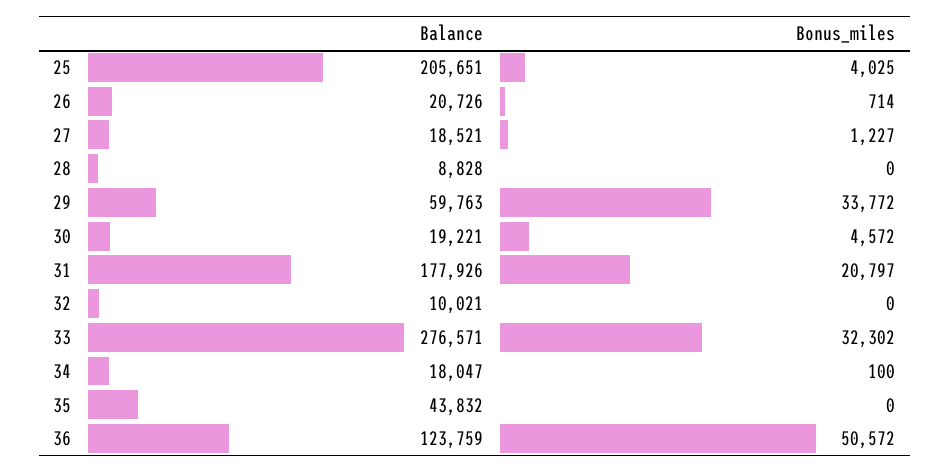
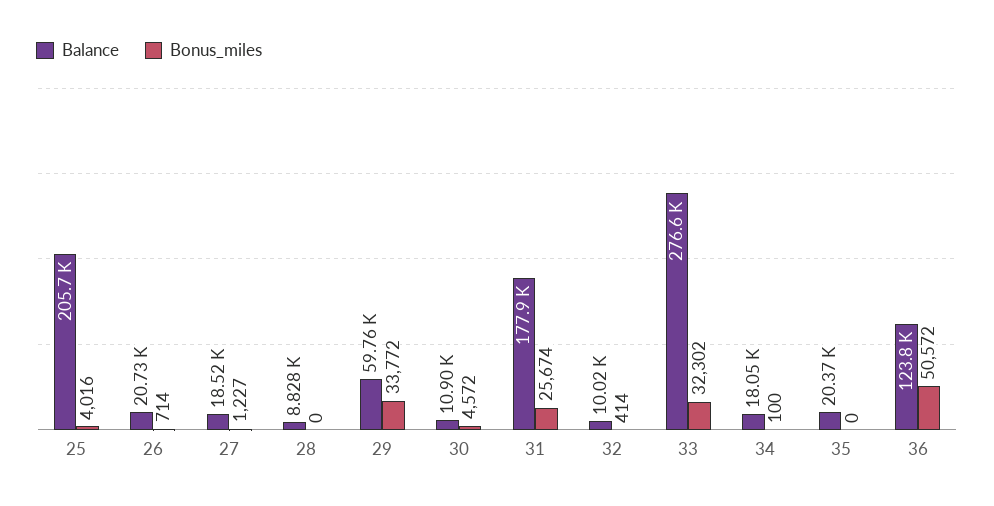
  {
    "Balance": {
      "25": 205651,
      "26": 20726,
      "27": 18521,
      "28": 8828,
      "29": 59763,
-     "30": 19221,
+     "30": 10900,
      "31": 177926,
      "32": 10021,
      "33": 276571,
      "34": 18047,
-     "35": 43832,
+     "35": 20370,
      "36": 123759
    },
    "Bonus_miles": {
-     "25": 4025,
+     "25": 4016,
      "26": 714,
      "27": 1227,
      "28": 0,
      "29": 33772,
      "30": 4572,
-     "31": 20797,
+     "31": 25674,
-     "32": 0,
+     "32": 414,
      "33": 32302,
      "34": 100,
      "35": 0,
      "36": 50572
    }
  }

